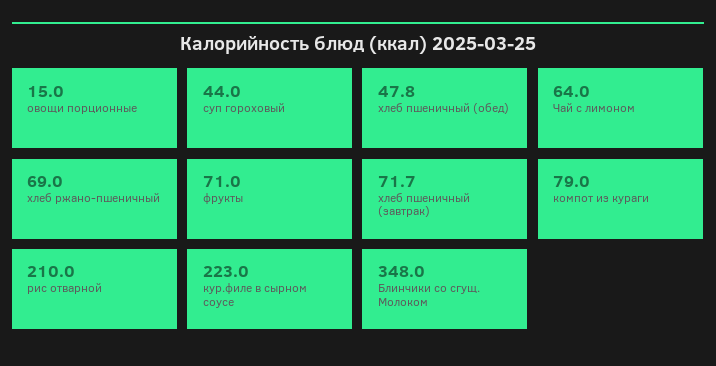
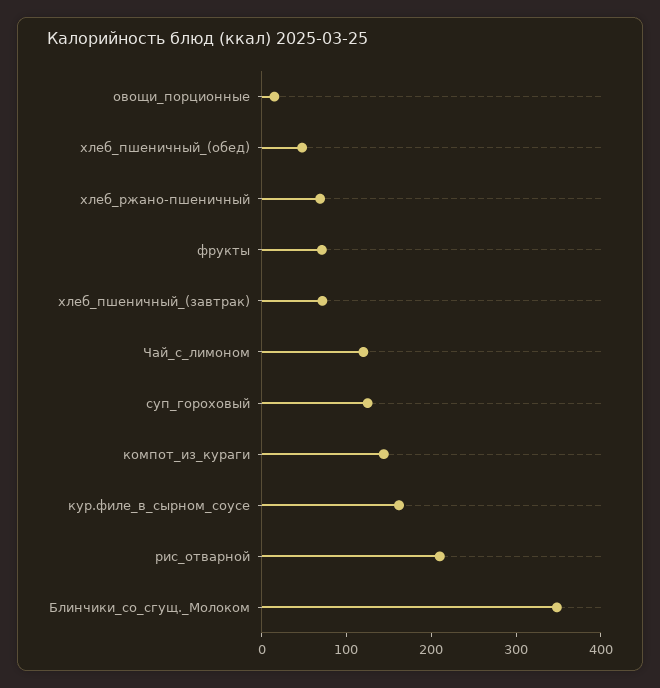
  {
    "овощи порционные": 15,
-   "суп гороховый": 44,
+   "суп гороховый": 120,
    "хлеб пшеничный (обед)": 47.8,
-   "Чай с лимоном": 64,
+   "Чай с лимоном": 120,
    "хлеб ржано-пшеничный": 69,
    "фрукты": 71,
    "хлеб пшеничный (завтрак)": 71.7,
-   "компот из кураги": 79,
+   "компот из кураги": 140,
    "рис отварной": 210,
-   "кур.филе в сырном соусе": 223,
+   "кур.филе в сырном соусе": 160,
    "Блинчики со сгущ. Молоком": 348
  }

